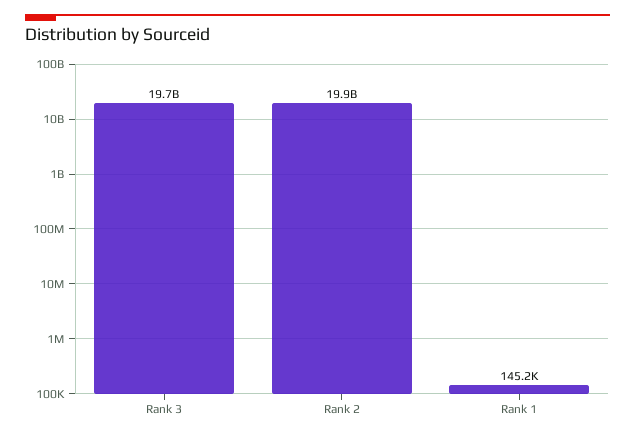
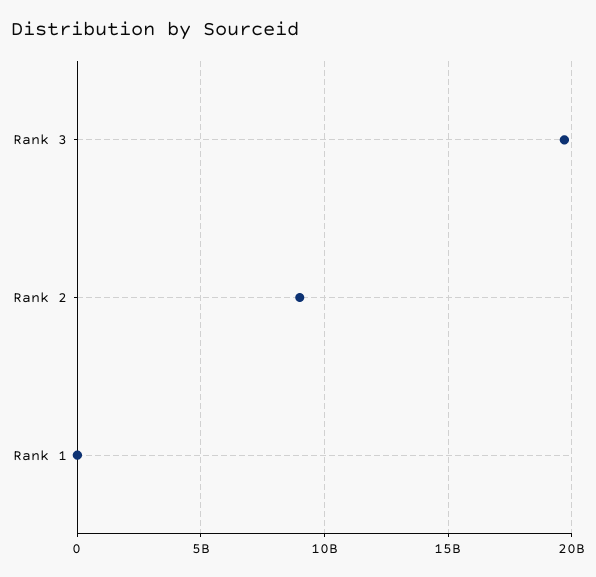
  {
    "Rank 3": 19700000000,
-   "Rank 2": 19900000000,
+   "Rank 2": 9000000000,
    "Rank 1": 145200
  }

